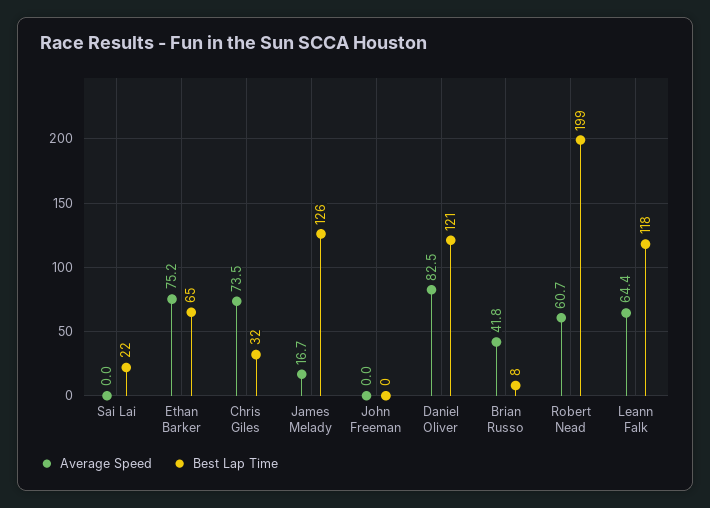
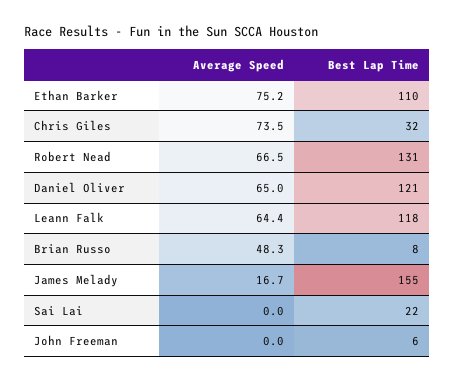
  {
    "Average Speed": {
      "Sai Lai": 0,
      "Ethan Barker": 75.2,
      "Chris Giles": 73.5,
      "James Melady": 16.7,
      "John Freeman": 0,
-     "Daniel Oliver": 82.5,
+     "Daniel Oliver": 65,
-     "Brian Russo": 41.8,
+     "Brian Russo": 48.3,
-     "Robert Nead": 60.7,
+     "Robert Nead": 66.5,
      "Leann Falk": 64.4
    },
    "Best Lap Time": {
      "Sai Lai": 22,
-     "Ethan Barker": 65,
+     "Ethan Barker": 110,
      "Chris Giles": 32,
-     "James Melady": 126,
+     "James Melady": 155,
-     "John Freeman": 0,
+     "John Freeman": 6,
      "Daniel Oliver": 121,
      "Brian Russo": 8,
-     "Robert Nead": 199,
+     "Robert Nead": 131,
      "Leann Falk": 118
    }
  }

